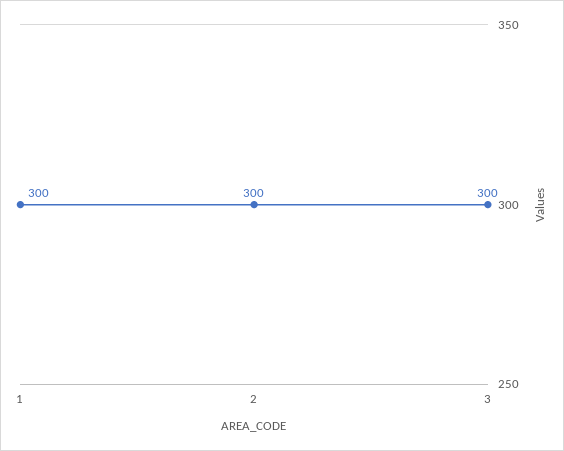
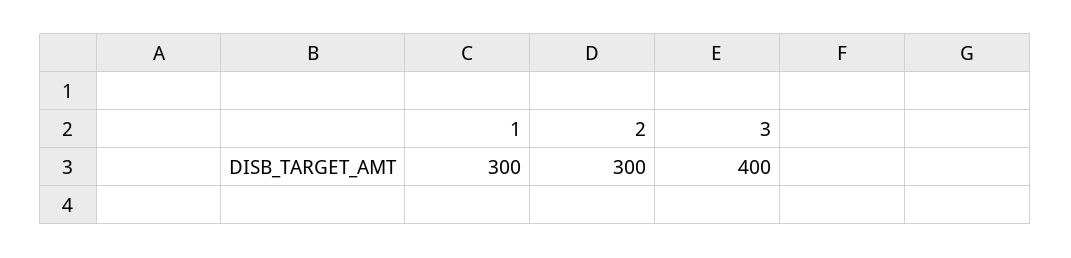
  {
    "1": 300,
    "2": 300,
-   "3": 300
+   "3": 400
  }

